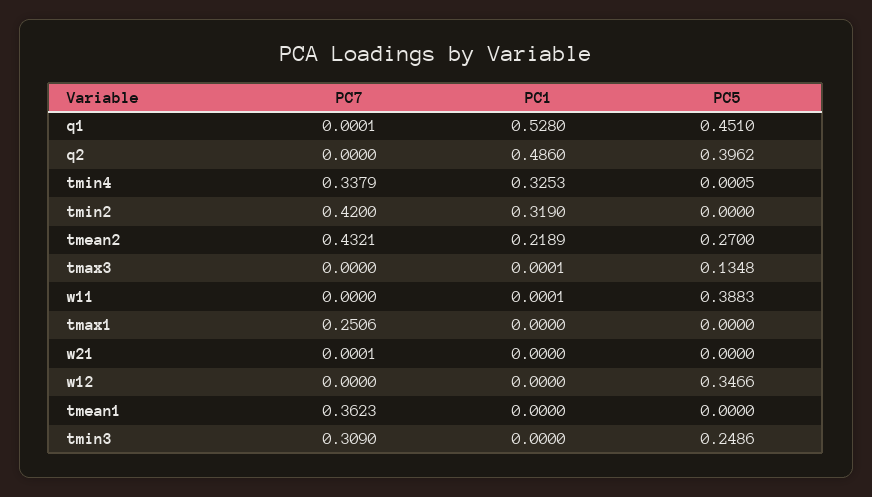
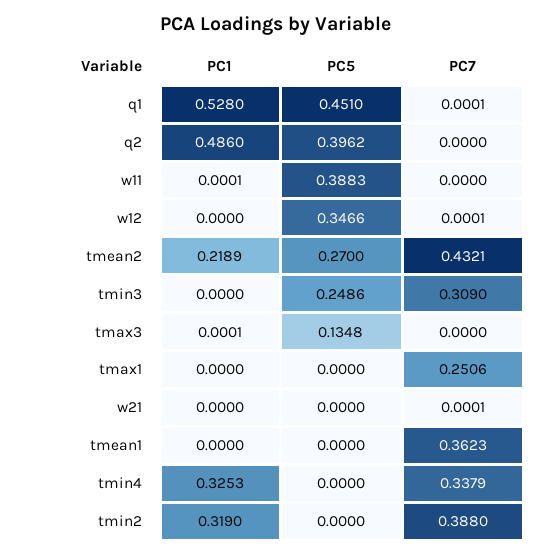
  {
    "PC7": {
      "q1": 0.0001,
      "q2": 0,
      "tmin4": 0.3379,
-     "tmin2": 0.42,
+     "tmin2": 0.388,
      "tmean2": 0.4321,
      "tmax3": 0,
      "w11": 0,
      "tmax1": 0.2506,
      "w21": 0.0001,
-     "w12": 0,
+     "w12": 0.0001,
      "tmean1": 0.3623,
      "tmin3": 0.309
    },
    "PC1": {
      "q1": 0.528,
      "q2": 0.486,
      "tmin4": 0.3253,
      "tmin2": 0.319,
      "tmean2": 0.2189,
      "tmax3": 0.0001,
      "w11": 0.0001,
      "tmax1": 0,
      "w21": 0,
      "w12": 0,
      "tmean1": 0,
      "tmin3": 0
    },
    "PC5": {
      "q1": 0.451,
      "q2": 0.3962,
-     "tmin4": 0.0005,
+     "tmin4": 0,
      "tmin2": 0,
      "tmean2": 0.27,
      "tmax3": 0.1348,
      "w11": 0.3883,
      "tmax1": 0,
      "w21": 0,
      "w12": 0.3466,
      "tmean1": 0,
      "tmin3": 0.2486
    }
  }

